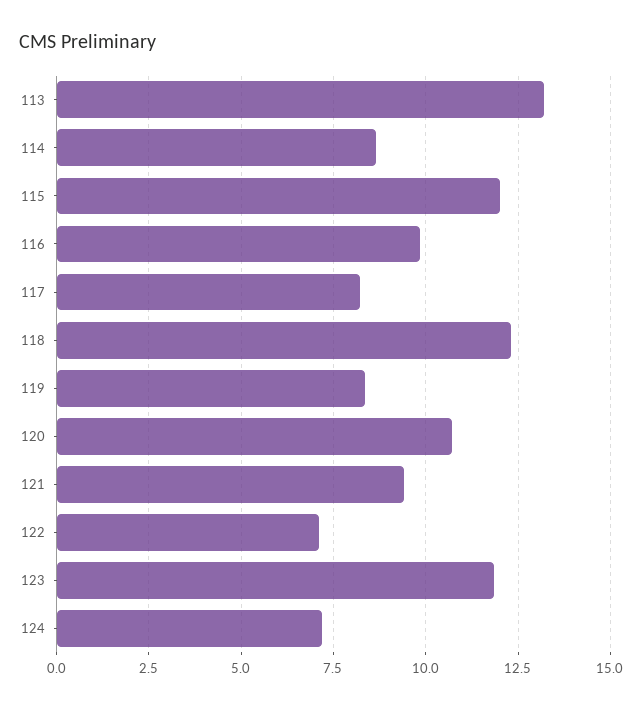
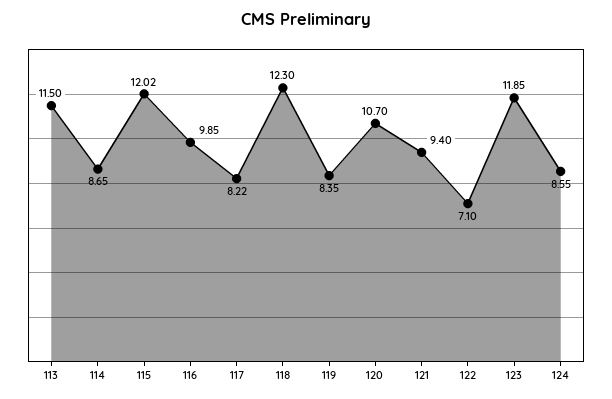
  {
-   "113": 13.25,
+   "113": 11.5,
    "114": 8.65,
    "115": 12.02,
    "116": 9.85,
    "117": 8.22,
    "118": 12.3,
    "119": 8.35,
    "120": 10.7,
    "121": 9.4,
    "122": 7.1,
    "123": 11.85,
-   "124": 7.25
+   "124": 8.55
  }

